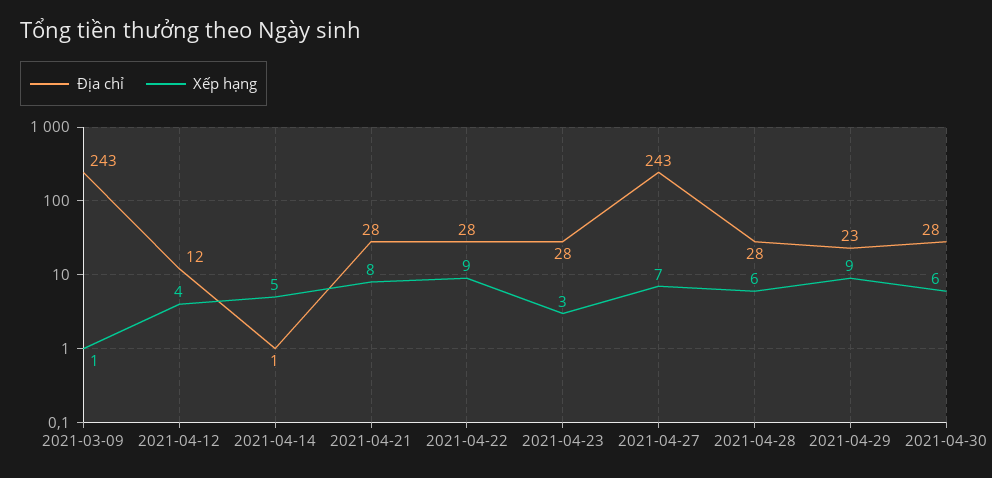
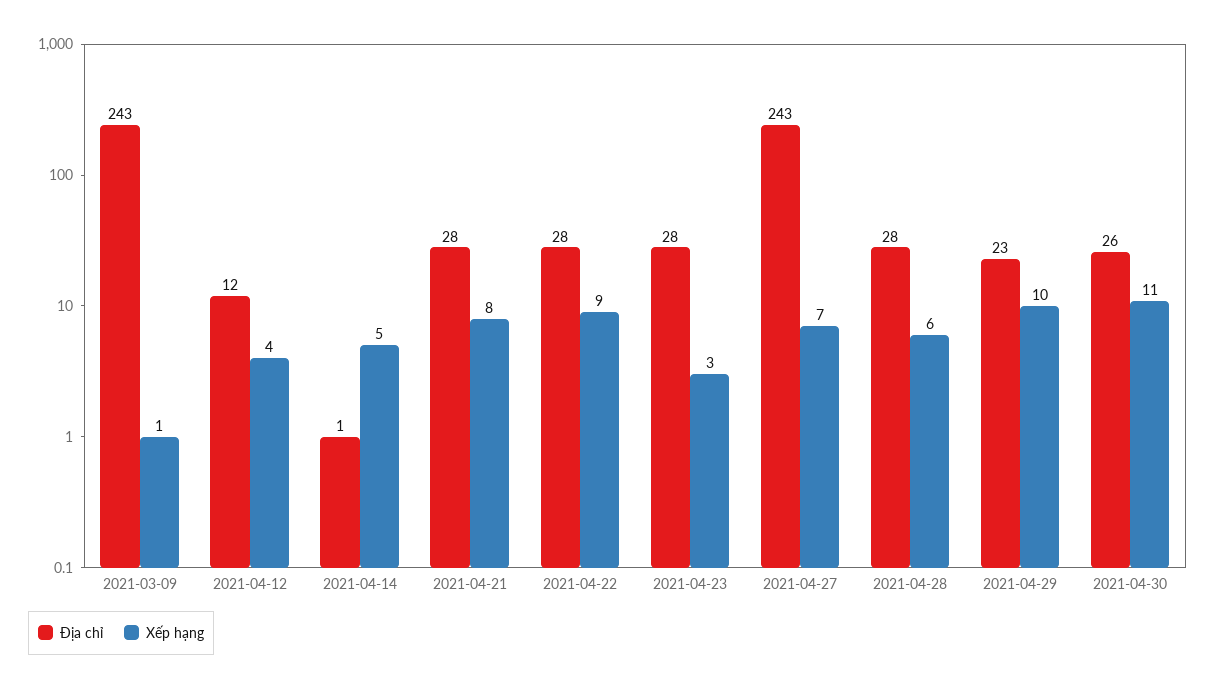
  {
    "Địa chỉ": {
      "2021-03-09": 243,
      "2021-04-12": 12,
      "2021-04-14": 1,
      "2021-04-21": 28,
      "2021-04-22": 28,
      "2021-04-23": 28,
      "2021-04-27": 243,
      "2021-04-28": 28,
      "2021-04-29": 23,
-     "2021-04-30": 28
+     "2021-04-30": 26
    },
    "Xếp hạng": {
      "2021-03-09": 1,
      "2021-04-12": 4,
      "2021-04-14": 5,
      "2021-04-21": 8,
      "2021-04-22": 9,
      "2021-04-23": 3,
      "2021-04-27": 7,
      "2021-04-28": 6,
-     "2021-04-29": 9,
+     "2021-04-29": 10,
-     "2021-04-30": 6
+     "2021-04-30": 11
    }
  }

